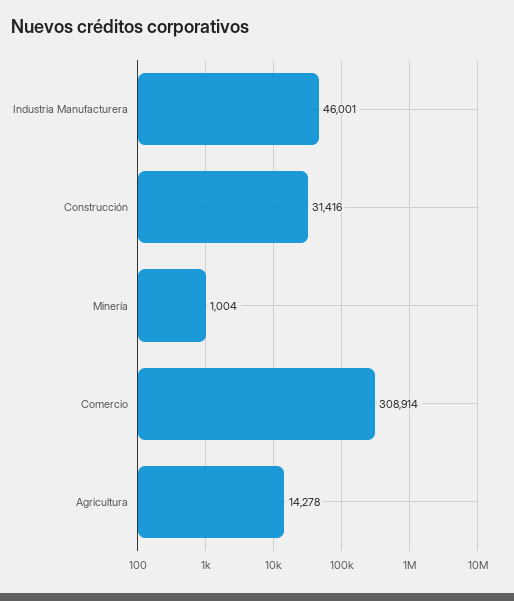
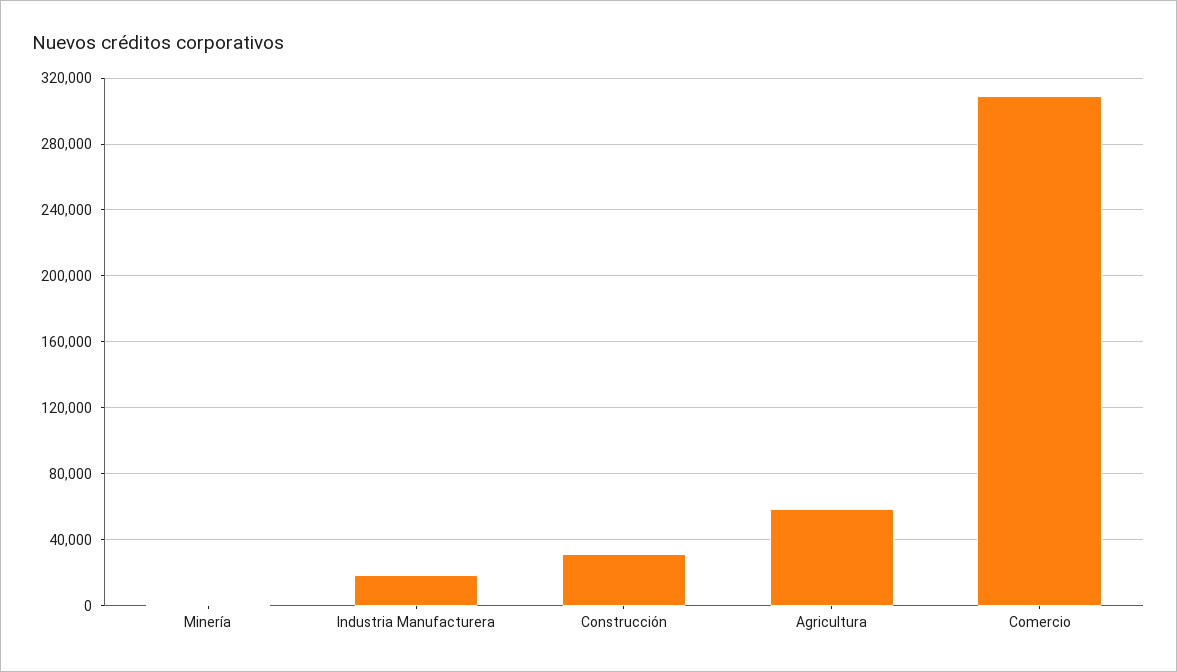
  {
-   "Industria Manufacturera": 46001,
+   "Industria Manufacturera": 20000,
    "Construcción": 31416,
    "Minería": 1004,
    "Comercio": 308914,
-   "Agricultura": 14278
+   "Agricultura": 60000
  }

